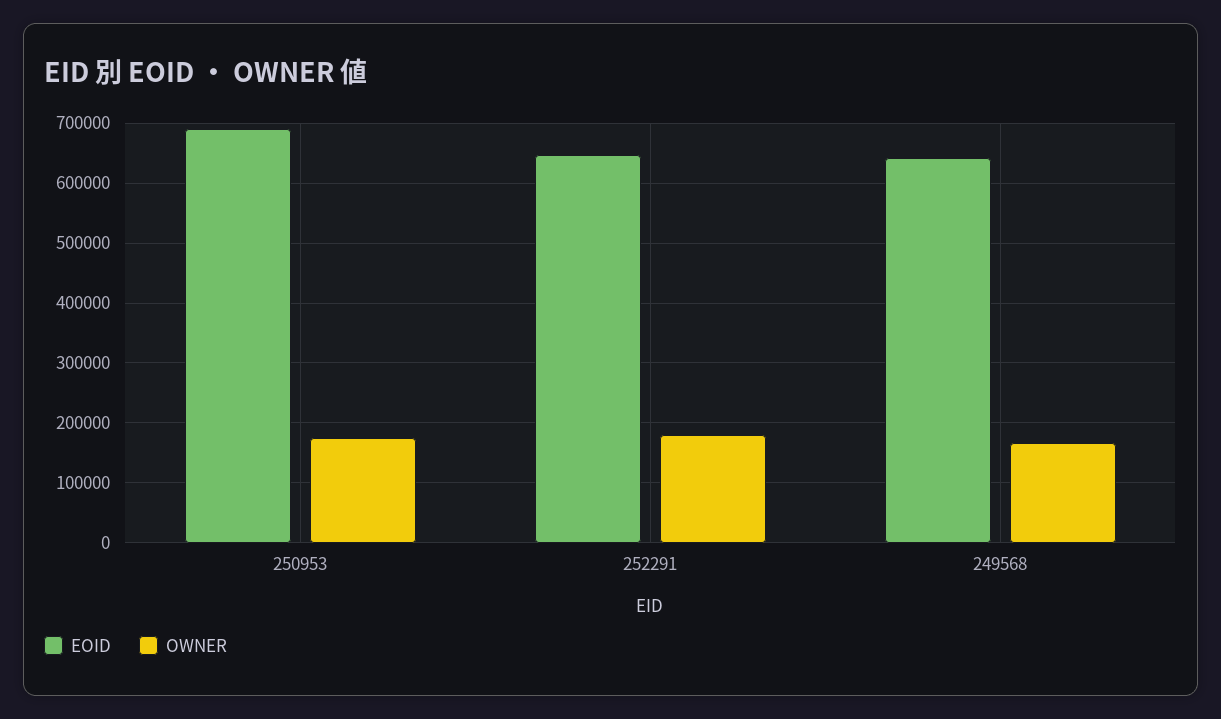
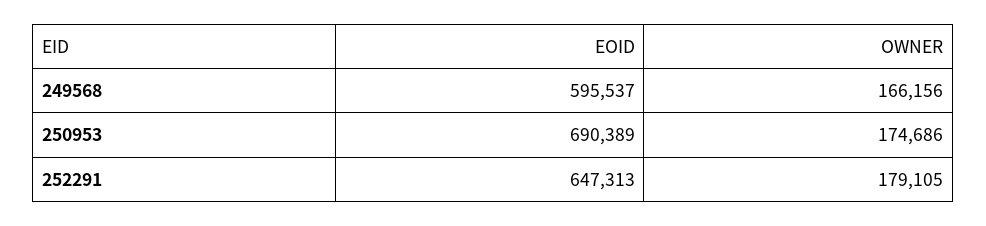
  {
    "EOID": {
      "250953": 690389,
      "252291": 647313,
-     "249568": 640000
+     "249568": 595537
    },
    "OWNER": {
      "250953": 174686,
      "252291": 179105,
      "249568": 166156
    }
  }

